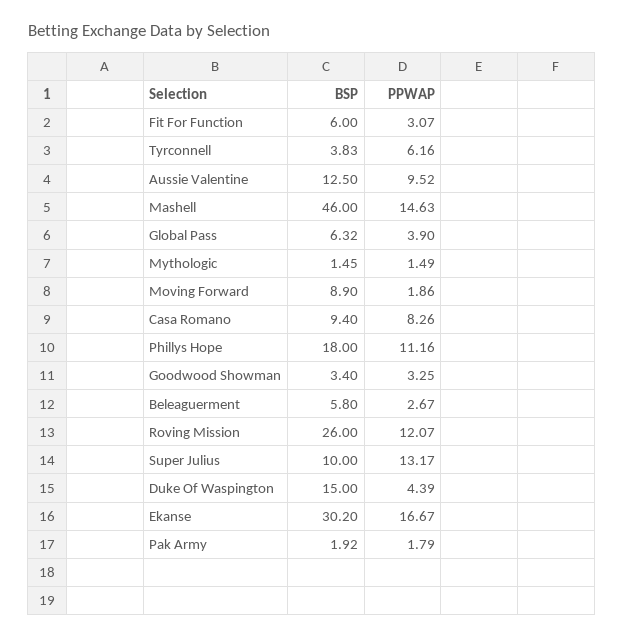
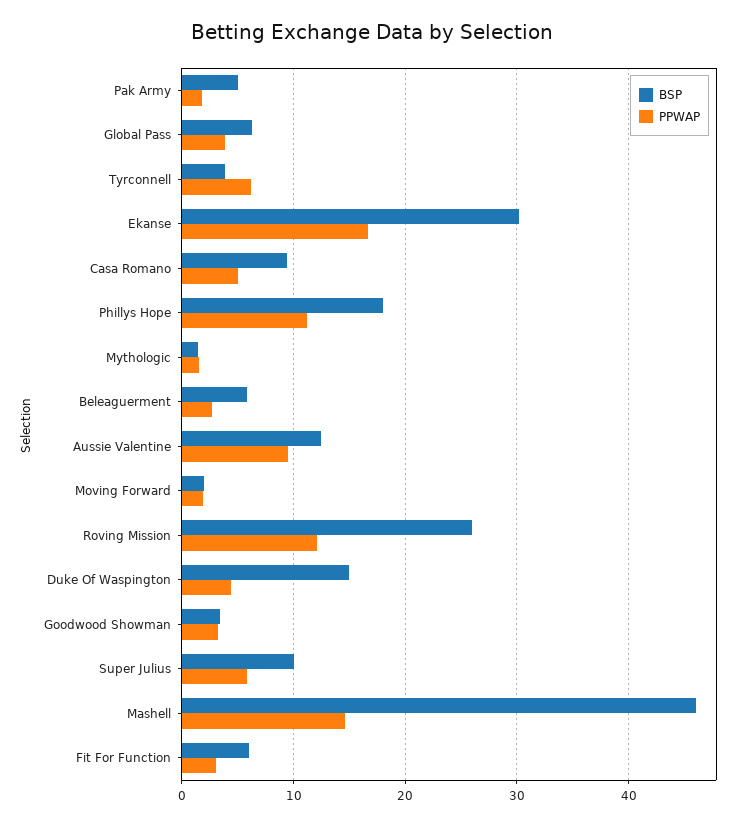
  {
    "BSP": {
      "Fit For Function": 6,
      "Tyrconnell": 3.83,
      "Aussie Valentine": 12.5,
      "Mashell": 46,
      "Global Pass": 6.32,
      "Mythologic": 1.45,
-     "Moving Forward": 8.9,
+     "Moving Forward": 2,
      "Casa Romano": 9.4,
      "Phillys Hope": 18,
      "Goodwood Showman": 3.4,
      "Beleaguerment": 5.8,
      "Roving Mission": 26,
      "Super Julius": 10,
      "Duke Of Waspington": 15,
      "Ekanse": 30.2,
-     "Pak Army": 1.92
+     "Pak Army": 5
    },
    "PPWAP": {
      "Fit For Function": 3.07,
      "Tyrconnell": 6.16,
      "Aussie Valentine": 9.52,
      "Mashell": 14.63,
      "Global Pass": 3.9,
      "Mythologic": 1.49,
      "Moving Forward": 1.86,
-     "Casa Romano": 8.26,
+     "Casa Romano": 5,
      "Phillys Hope": 11.16,
      "Goodwood Showman": 3.25,
      "Beleaguerment": 2.67,
      "Roving Mission": 12.07,
-     "Super Julius": 13.17,
+     "Super Julius": 6,
      "Duke Of Waspington": 4.39,
      "Ekanse": 16.67,
      "Pak Army": 1.79
    }
  }

